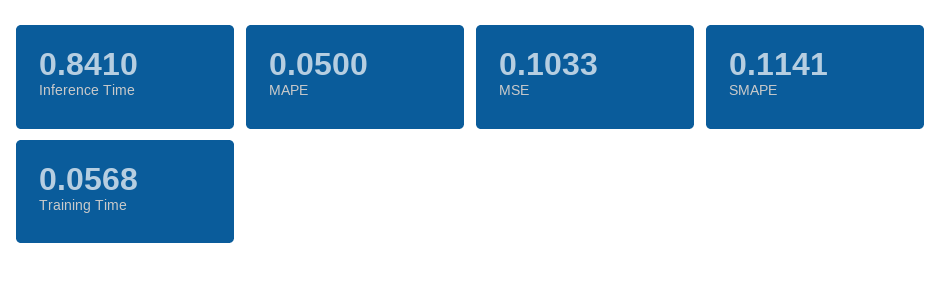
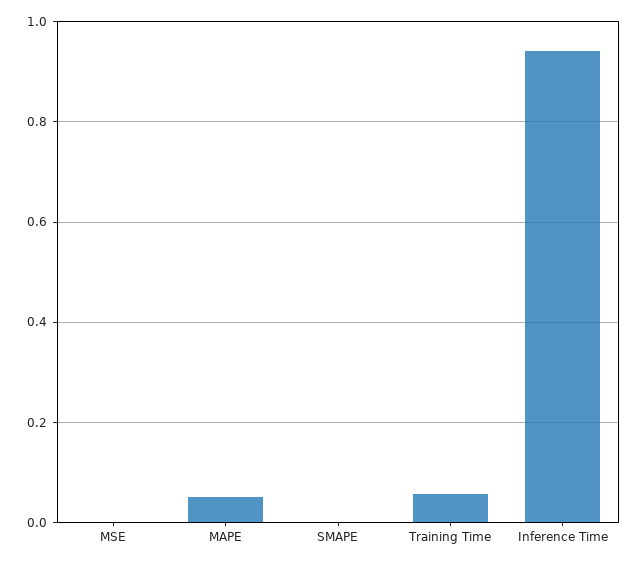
  {
-   "Inference Time": 0.841,
+   "Inference Time": 0.94,
    "MAPE": 0.05,
-   "MSE": 0.1033,
+   "MSE": 0,
-   "SMAPE": 0.1141,
+   "SMAPE": 0,
    "Training Time": 0.0568
  }

